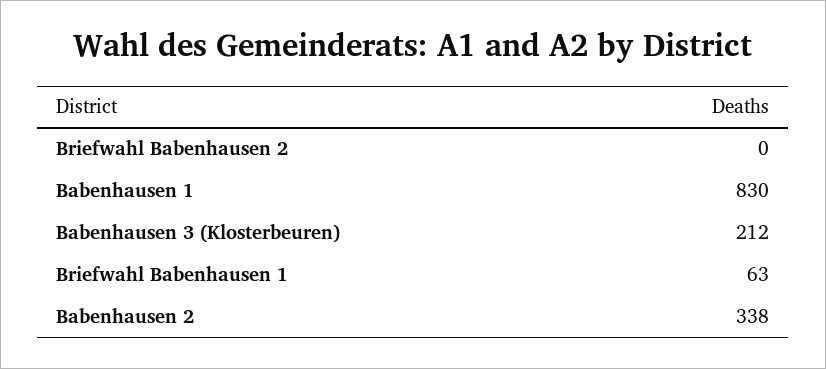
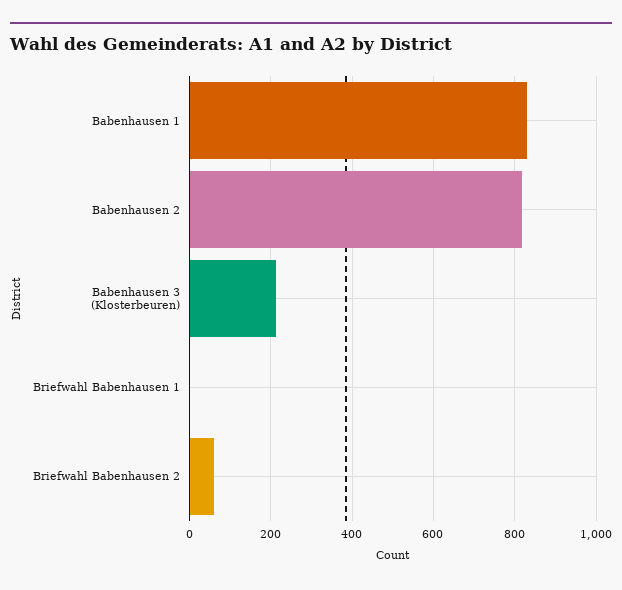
  {
-   "Briefwahl Babenhausen 2": 0,
+   "Briefwahl Babenhausen 2": 60,
    "Babenhausen 1": 830,
    "Babenhausen 3 (Klosterbeuren)": 212,
-   "Briefwahl Babenhausen 1": 63,
+   "Briefwahl Babenhausen 1": 0,
-   "Babenhausen 2": 338
+   "Babenhausen 2": 820
  }

